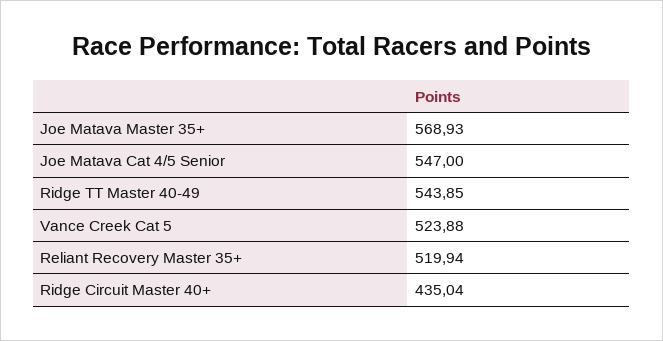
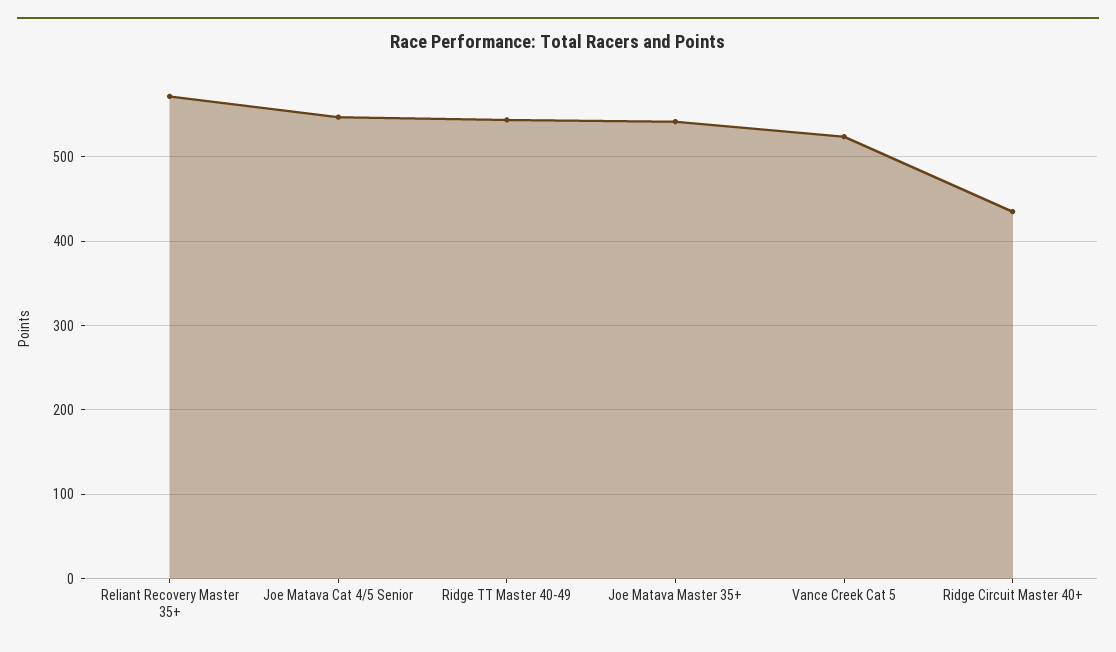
  {
-   "Joe Matava Master 35+": 568.93,
+   "Joe Matava Master 35+": 540,
    "Joe Matava Cat 4/5 Senior": 547,
    "Ridge TT Master 40-49": 543.85,
    "Vance Creek Cat 5": 523.88,
-   "Reliant Recovery Master 35+": 519.94,
+   "Reliant Recovery Master 35+": 570,
    "Ridge Circuit Master 40+": 435.04
  }

